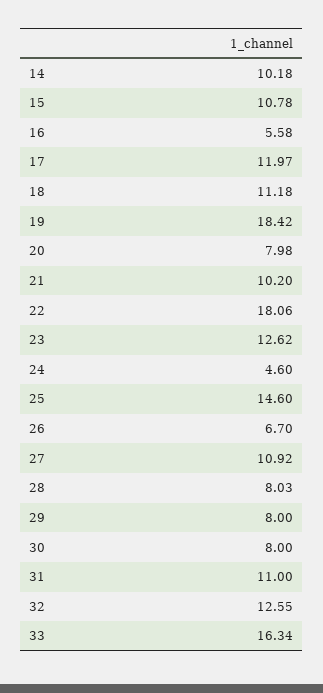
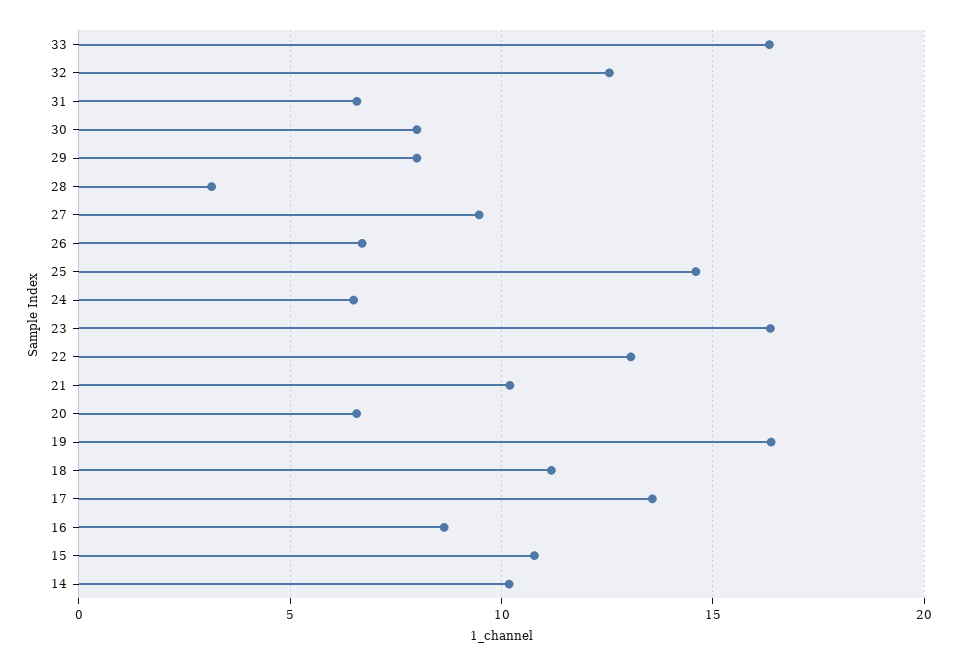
  {
    "14": 10.18,
    "15": 10.78,
-   "16": 5.58,
+   "16": 8.5,
-   "17": 11.97,
+   "17": 13.5,
    "18": 11.18,
-   "19": 18.42,
+   "19": 16.5,
-   "20": 7.98,
+   "20": 6.5,
    "21": 10.2,
-   "22": 18.06,
+   "22": 13,
-   "23": 12.62,
+   "23": 16.5,
-   "24": 4.6,
+   "24": 6.5,
    "25": 14.6,
    "26": 6.7,
-   "27": 10.92,
+   "27": 9.5,
-   "28": 8.03,
+   "28": 3,
    "29": 8,
    "30": 8,
-   "31": 11,
+   "31": 6.5,
    "32": 12.55,
    "33": 16.34
  }

